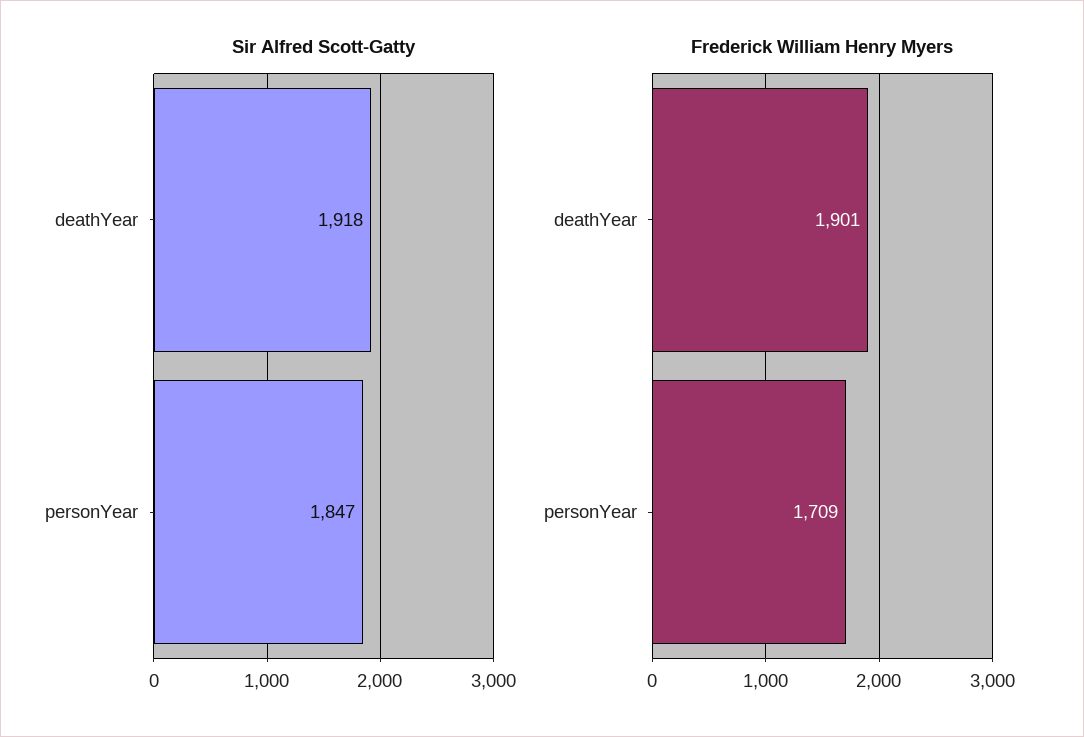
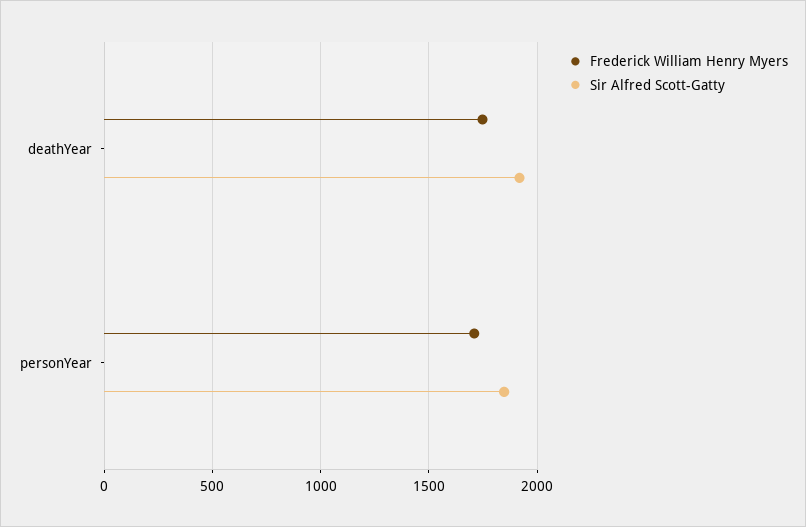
  {
    "Sir Alfred Scott-Gatty": {
      "deathYear": 1918,
      "personYear": 1847
    },
    "Frederick William Henry Myers": {
-     "deathYear": 1901,
+     "deathYear": 1750,
      "personYear": 1709
    }
  }

